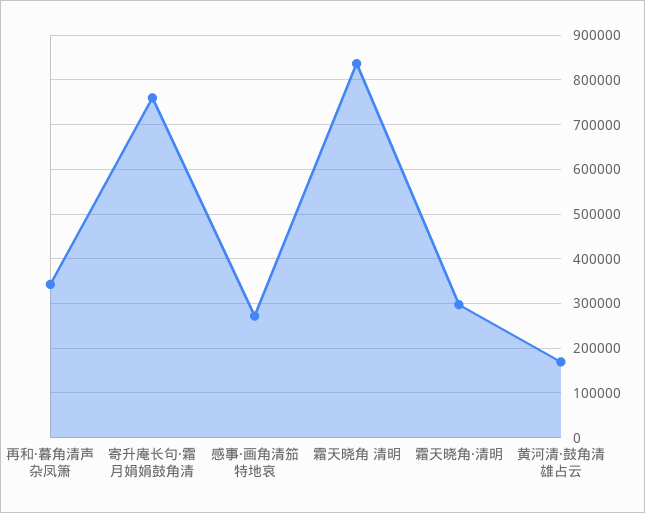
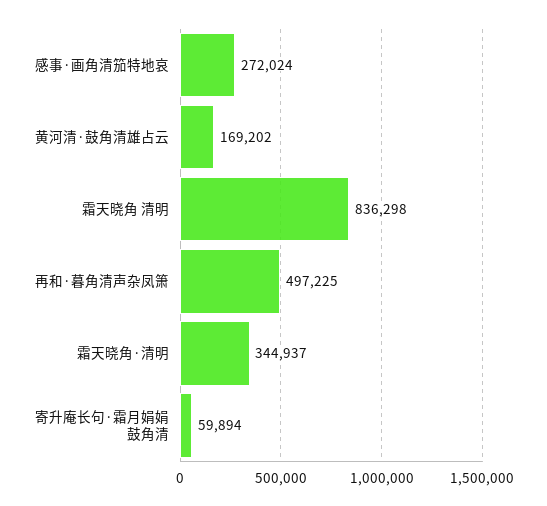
  {
-   "再和·暮角清声杂凤箫": 340000,
+   "再和·暮角清声杂凤箫": 497225,
-   "寄升庵长句·霜月娟娟鼓角清": 760000,
+   "寄升庵长句·霜月娟娟鼓角清": 59894,
    "感事·画角清笳特地哀": 272024,
    "霜天晓角 清明": 836298,
-   "霜天晓角·清明": 300000,
+   "霜天晓角·清明": 344937,
    "黄河清·鼓角清雄占云": 169202
  }

